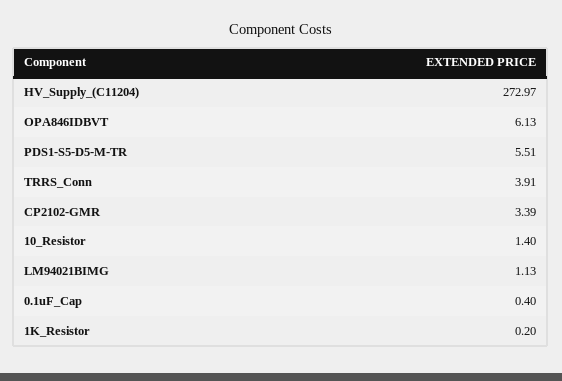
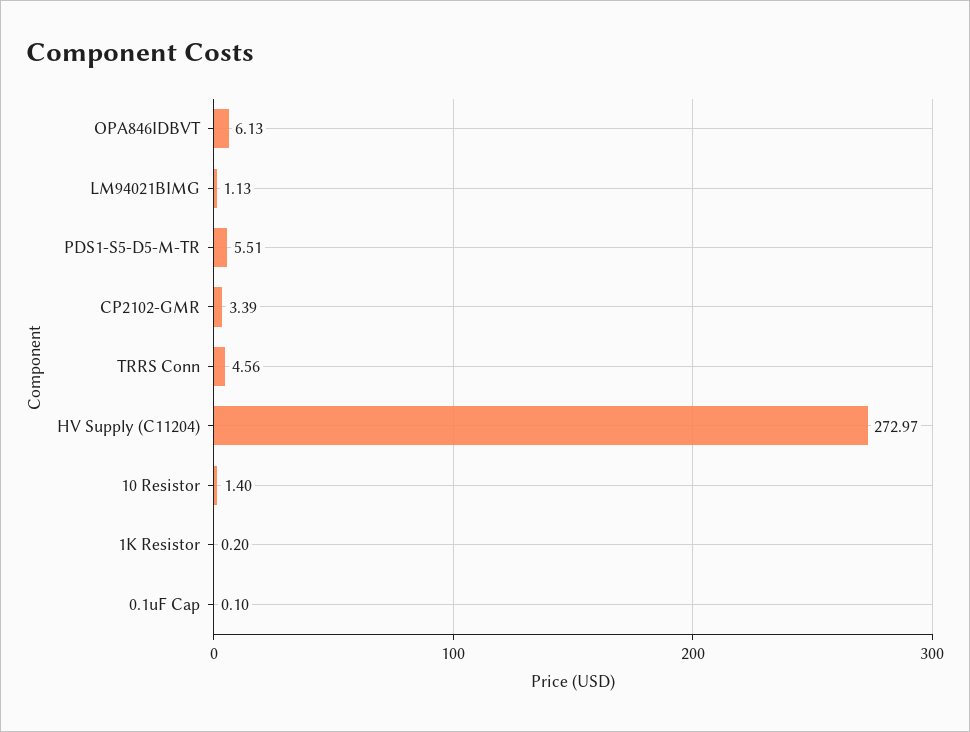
  {
    "HV_Supply_(C11204)": 272.97,
    "OPA846IDBVT": 6.13,
    "PDS1-S5-D5-M-TR": 5.51,
-   "TRRS_Conn": 3.91,
+   "TRRS_Conn": 4.56,
    "CP2102-GMR": 3.39,
    "10_Resistor": 1.4,
    "LM94021BIMG": 1.13,
-   "0.1uF_Cap": 0.4,
+   "0.1uF_Cap": 0.1,
    "1K_Resistor": 0.2
  }

